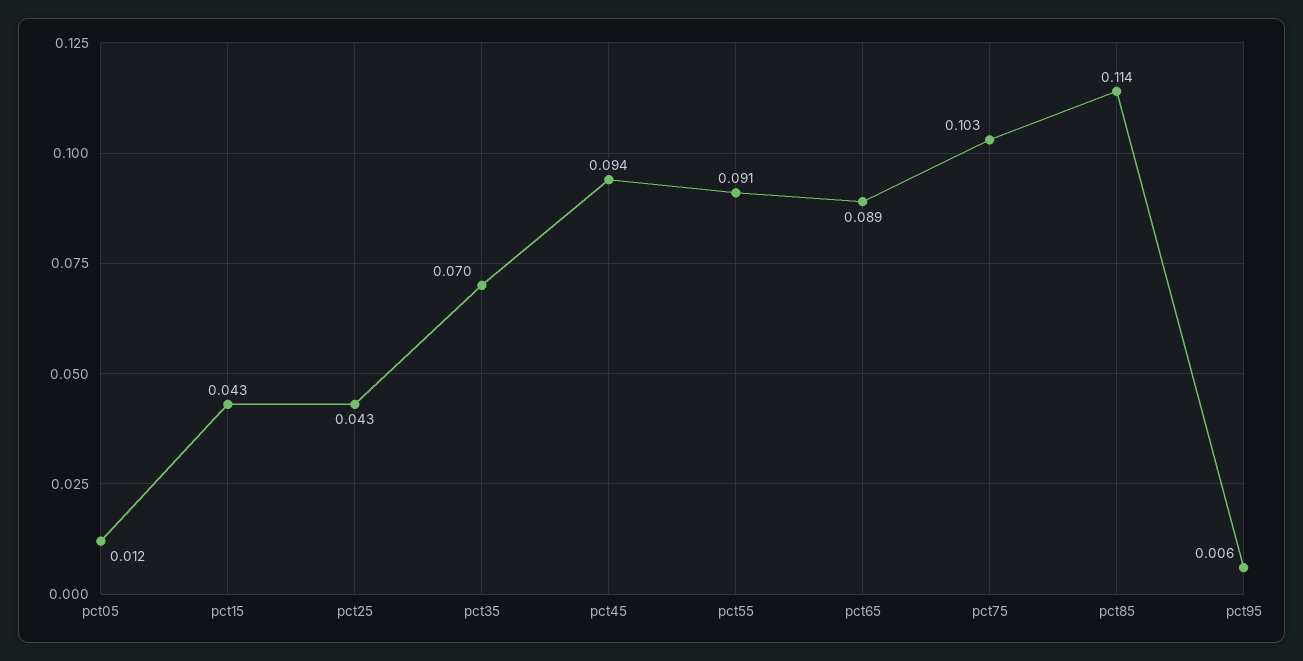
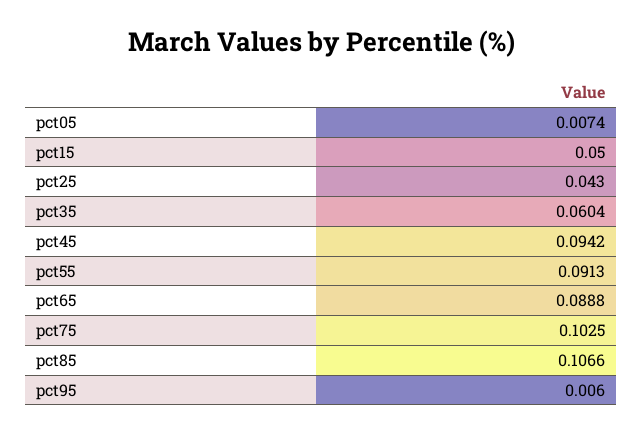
  {
-   "pct05": 0.012,
+   "pct05": 0.0074,
-   "pct15": 0.043,
+   "pct15": 0.05,
    "pct25": 0.043,
-   "pct35": 0.07,
+   "pct35": 0.0604,
    "pct45": 0.0942,
    "pct55": 0.0913,
    "pct65": 0.0888,
    "pct75": 0.1025,
-   "pct85": 0.114,
+   "pct85": 0.1066,
    "pct95": 0.006
  }

